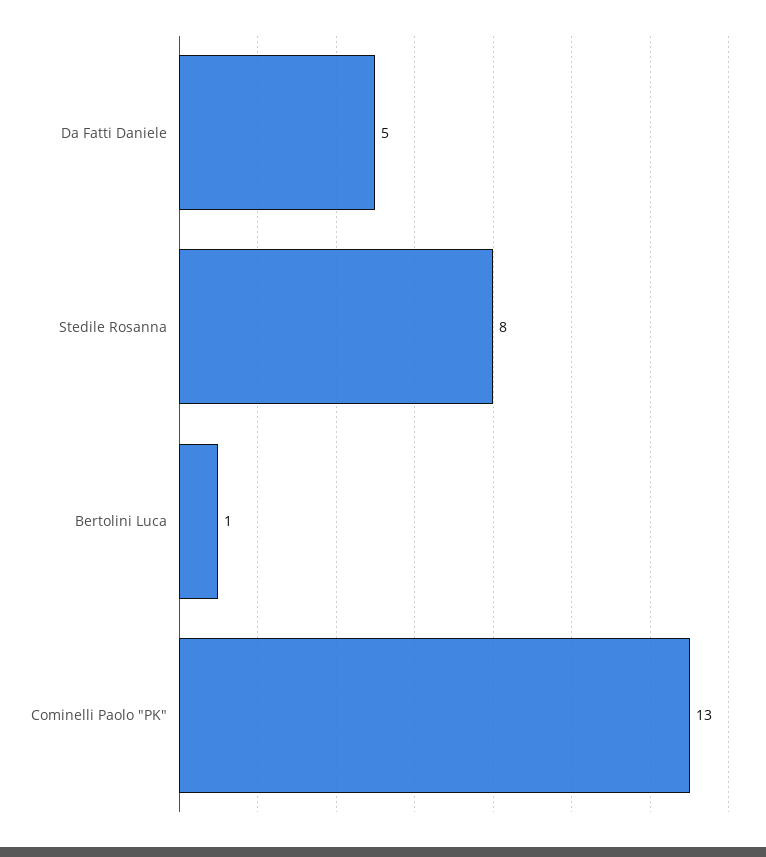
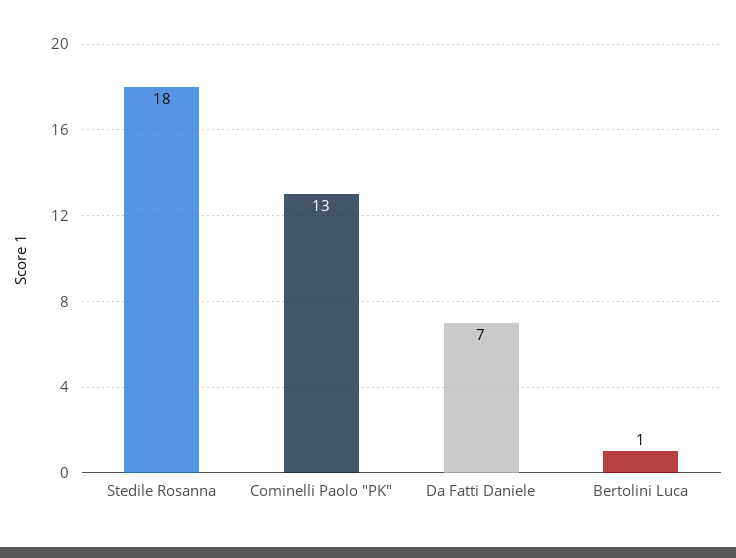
  {
-   "Da Fatti Daniele": 5,
+   "Da Fatti Daniele": 7,
-   "Stedile Rosanna": 8,
+   "Stedile Rosanna": 18,
    "Bertolini Luca": 1,
    "Cominelli Paolo \"PK\"": 13
  }

